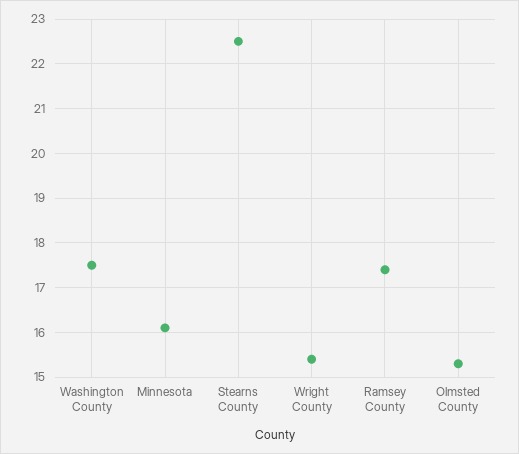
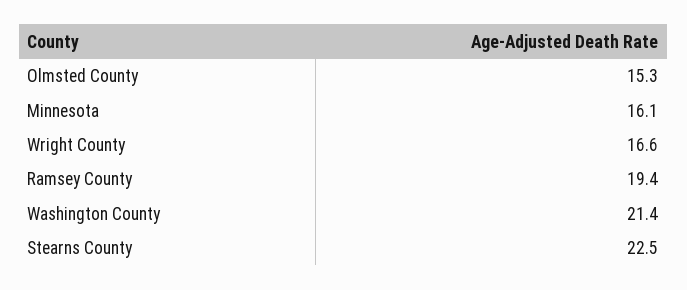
  {
-   "Washington County": 17.5,
+   "Washington County": 21.4,
    "Minnesota": 16.1,
    "Stearns County": 22.5,
-   "Wright County": 15.5,
+   "Wright County": 16.6,
-   "Ramsey County": 17.5,
+   "Ramsey County": 19.4,
    "Olmsted County": 15.3
  }

